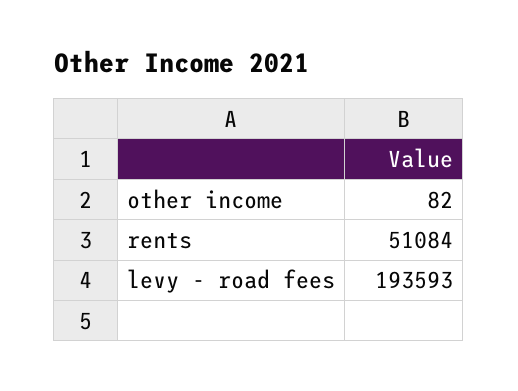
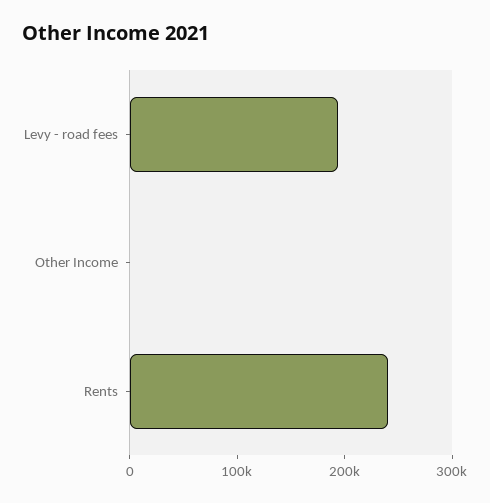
  {
    "other income": 82,
-   "rents": 51084,
+   "rents": 240000,
    "levy - road fees": 193593
  }

